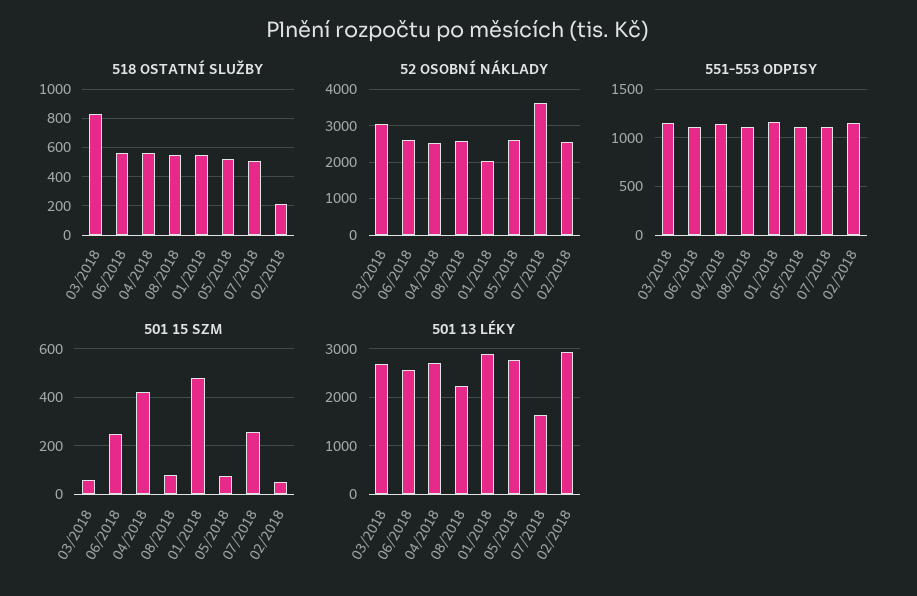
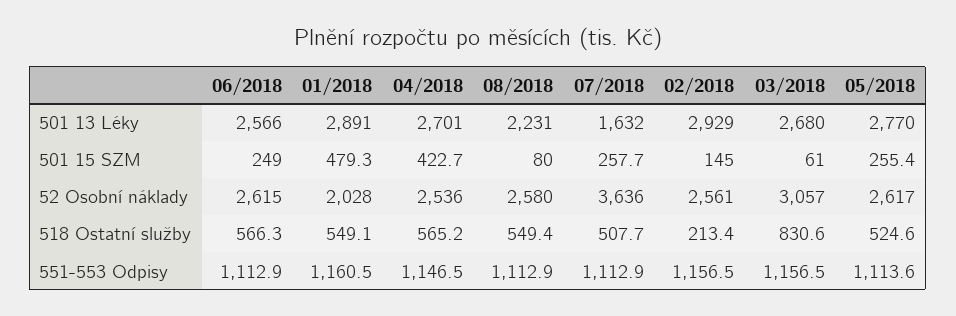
  {
    "518 OSTATNÍ SLUŽBY": {
      "03/2018": 830.6,
      "06/2018": 566.3,
      "04/2018": 565.2,
      "08/2018": 549.4,
      "01/2018": 549.1,
      "05/2018": 524.6,
      "07/2018": 507.7,
      "02/2018": 213.4
    },
    "52 OSOBNÍ NÁKLADY": {
      "03/2018": 3057,
      "06/2018": 2615,
      "04/2018": 2536,
      "08/2018": 2580,
      "01/2018": 2028,
      "05/2018": 2617,
      "07/2018": 3636,
      "02/2018": 2561
    },
    "551-553 ODPISY": {
      "03/2018": 1156.5,
      "06/2018": 1112.9,
      "04/2018": 1146.5,
      "08/2018": 1112.9,
      "01/2018": 1160.5,
      "05/2018": 1113.6,
      "07/2018": 1112.9,
      "02/2018": 1156.5
    },
    "501 15 SZM": {
      "03/2018": 61,
      "06/2018": 249,
      "04/2018": 422.7,
      "08/2018": 80,
      "01/2018": 479.3,
-     "05/2018": 75,
+     "05/2018": 255.4,
      "07/2018": 257.7,
-     "02/2018": 50
+     "02/2018": 145
    },
    "501 13 LÉKY": {
      "03/2018": 2680,
      "06/2018": 2566,
      "04/2018": 2701,
      "08/2018": 2231,
      "01/2018": 2891,
      "05/2018": 2770,
      "07/2018": 1632,
      "02/2018": 2929
    }
  }

